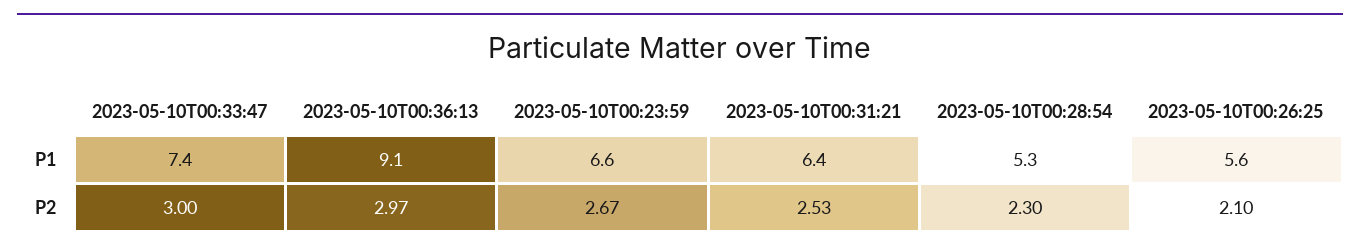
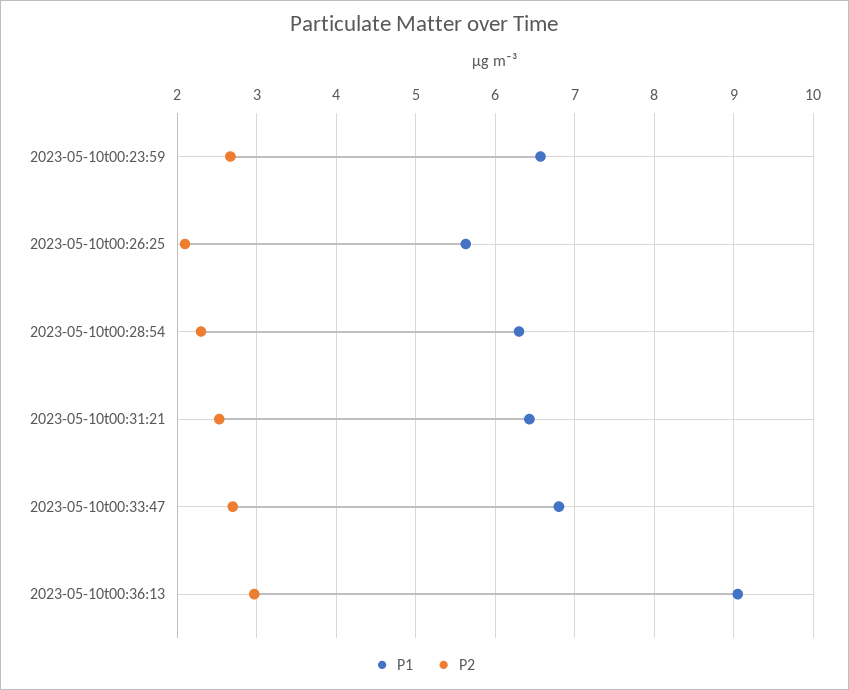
  {
    "P1": {
-     "2023-05-10T00:33:47": 7.4,
+     "2023-05-10T00:33:47": 6.8,
      "2023-05-10T00:36:13": 9.1,
      "2023-05-10T00:23:59": 6.6,
      "2023-05-10T00:31:21": 6.4,
-     "2023-05-10T00:28:54": 5.3,
+     "2023-05-10T00:28:54": 6.3,
      "2023-05-10T00:26:25": 5.6
    },
    "P2": {
-     "2023-05-10T00:33:47": 3,
+     "2023-05-10T00:33:47": 2.7,
      "2023-05-10T00:36:13": 2.97,
      "2023-05-10T00:23:59": 2.67,
      "2023-05-10T00:31:21": 2.53,
      "2023-05-10T00:28:54": 2.3,
      "2023-05-10T00:26:25": 2.1
    }
  }

